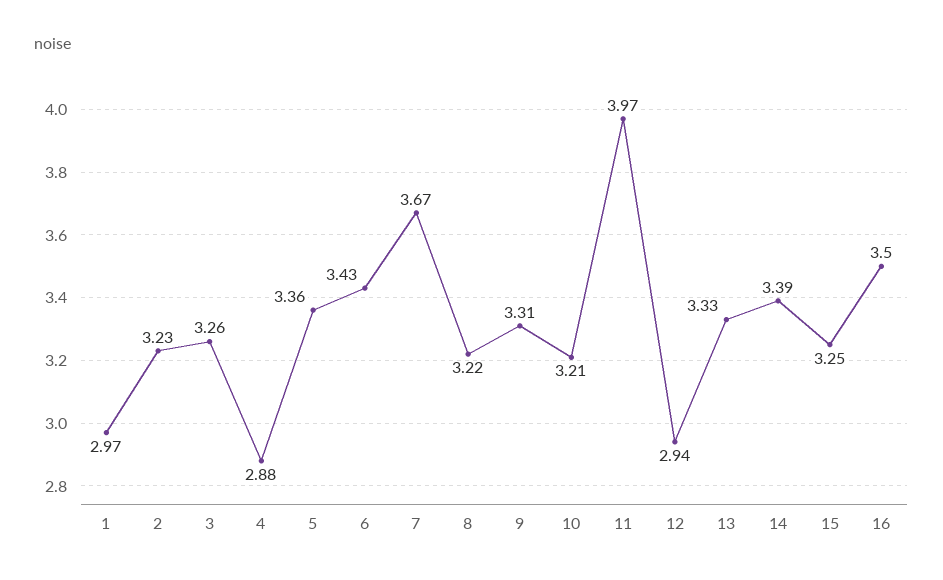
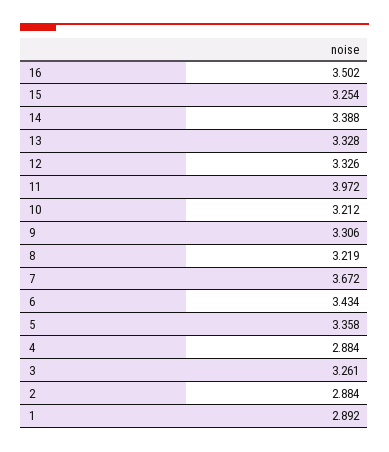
  {
-   "1": 2.97,
+   "1": 2.892,
-   "2": 3.23,
+   "2": 2.884,
    "3": 3.261,
    "4": 2.884,
    "5": 3.358,
    "6": 3.434,
    "7": 3.672,
    "8": 3.219,
    "9": 3.306,
    "10": 3.212,
    "11": 3.972,
-   "12": 2.94,
+   "12": 3.326,
    "13": 3.328,
    "14": 3.388,
    "15": 3.254,
    "16": 3.502
  }

